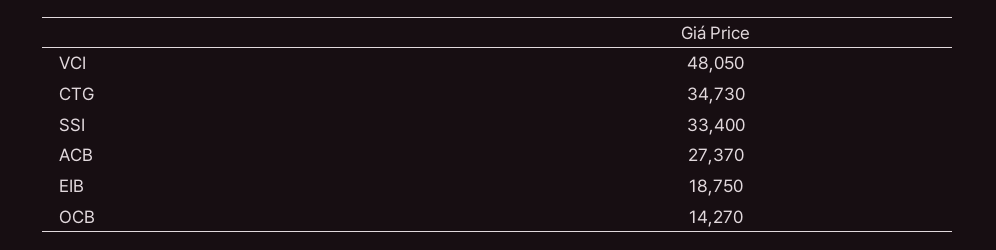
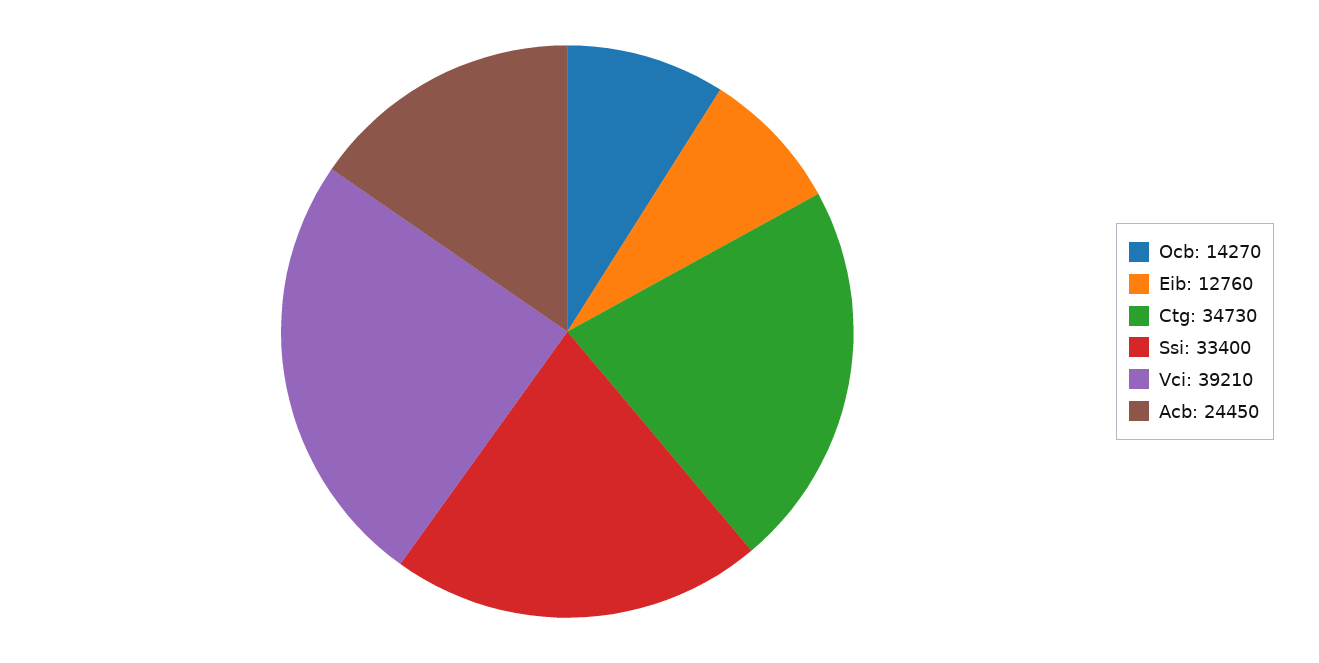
  {
-   "VCI": 48050,
+   "VCI": 39210,
    "CTG": 34730,
    "SSI": 33400,
-   "ACB": 27370,
+   "ACB": 24450,
-   "EIB": 18750,
+   "EIB": 12760,
    "OCB": 14270
  }

